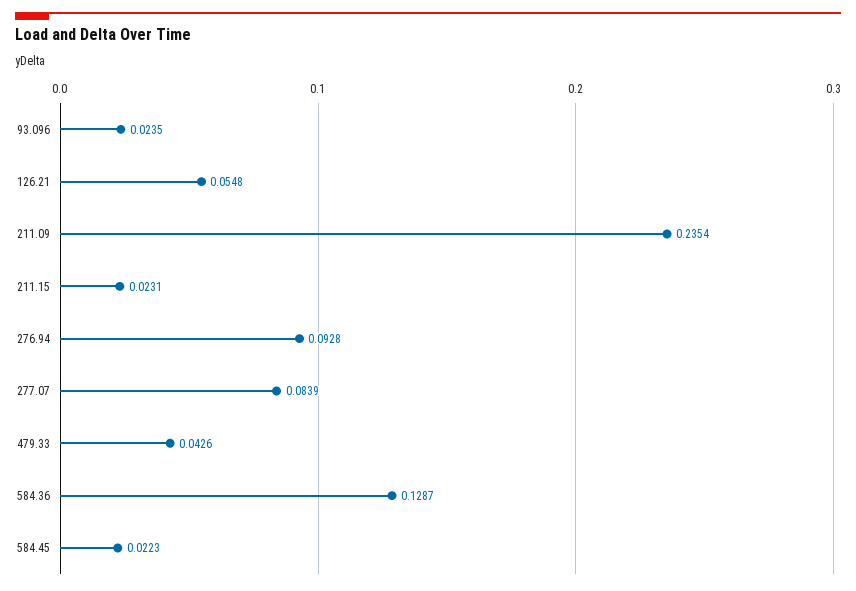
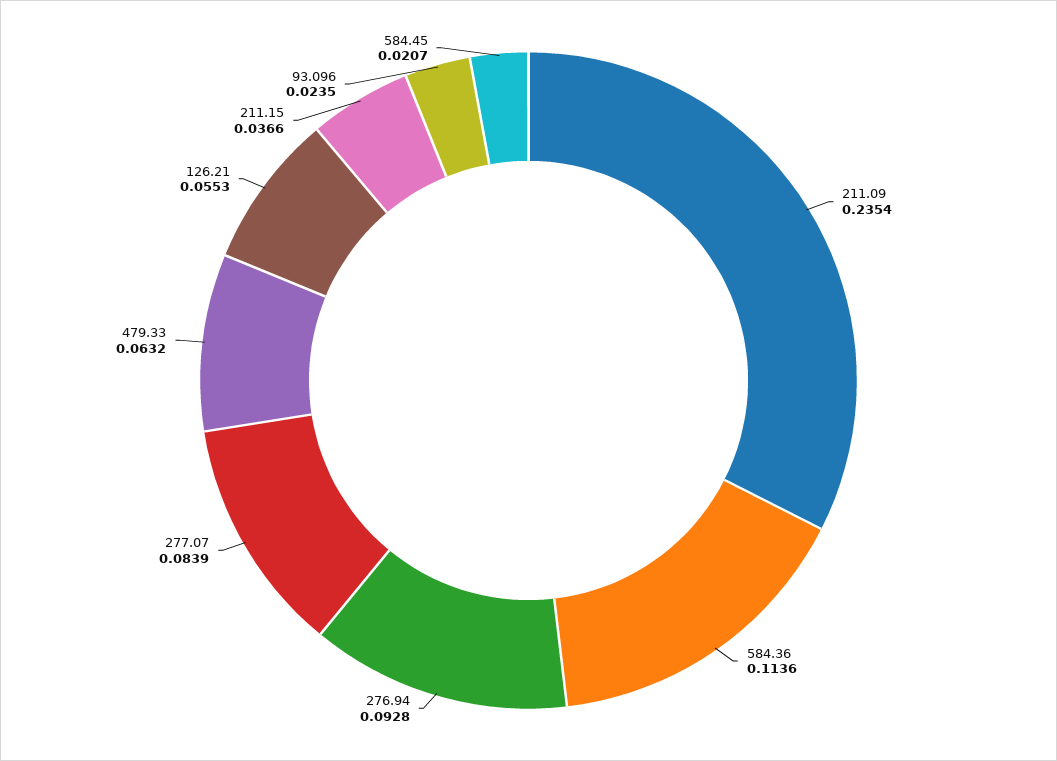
  {
    "93.096": 0.0235,
-   "126.21": 0.0548,
+   "126.21": 0.0553,
    "211.09": 0.2354,
-   "211.15": 0.0231,
+   "211.15": 0.0366,
    "276.94": 0.0928,
    "277.07": 0.0839,
-   "479.33": 0.0426,
+   "479.33": 0.0632,
-   "584.36": 0.1287,
+   "584.36": 0.1136,
-   "584.45": 0.0223
+   "584.45": 0.0207
  }

